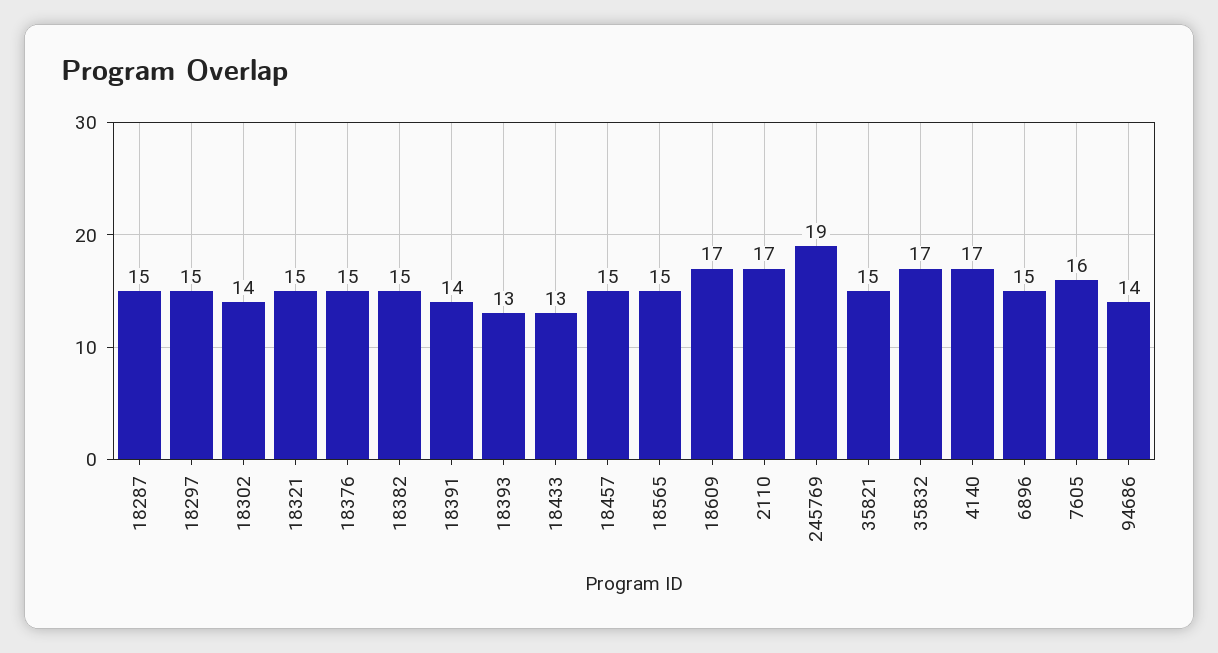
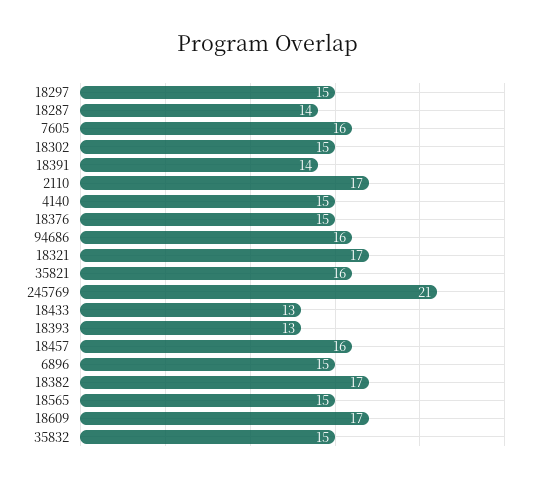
  {
-   "18287": 15,
+   "18287": 14,
    "18297": 15,
-   "18302": 14,
+   "18302": 15,
-   "18321": 15,
+   "18321": 17,
    "18376": 15,
-   "18382": 15,
+   "18382": 17,
    "18391": 14,
    "18393": 13,
    "18433": 13,
-   "18457": 15,
+   "18457": 16,
    "18565": 15,
    "18609": 17,
    "2110": 17,
-   "245769": 19,
+   "245769": 21,
-   "35821": 15,
+   "35821": 16,
-   "35832": 17,
+   "35832": 15,
-   "4140": 17,
+   "4140": 15,
    "6896": 15,
    "7605": 16,
-   "94686": 14
+   "94686": 16
  }

